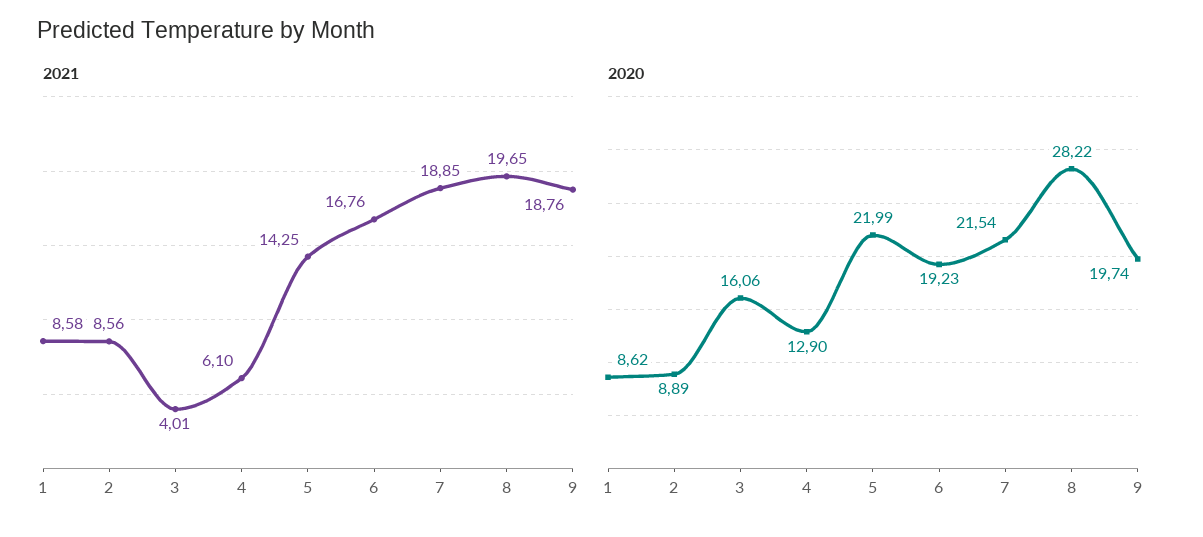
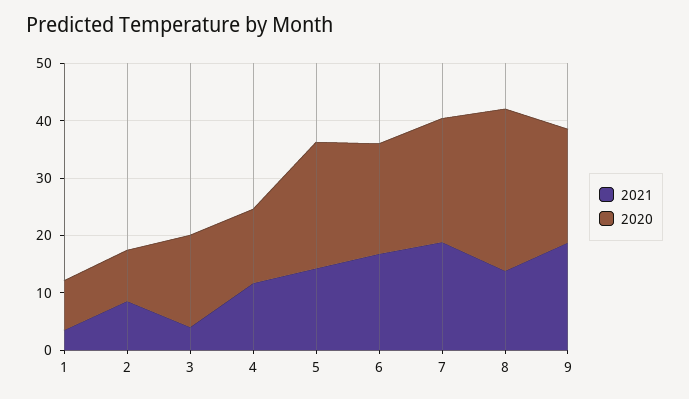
  {
    "2021": {
-     "1": 8.58,
+     "1": 4,
      "2": 8.56,
      "3": 4.01,
-     "4": 6.1,
+     "4": 12,
      "5": 14.25,
      "6": 16.76,
      "7": 18.85,
-     "8": 19.65,
+     "8": 14,
      "9": 18.76
    },
    "2020": {
      "1": 8.62,
      "2": 8.89,
      "3": 16.06,
      "4": 12.9,
      "5": 21.99,
      "6": 19.23,
      "7": 21.54,
      "8": 28.22,
      "9": 19.74
    }
  }

